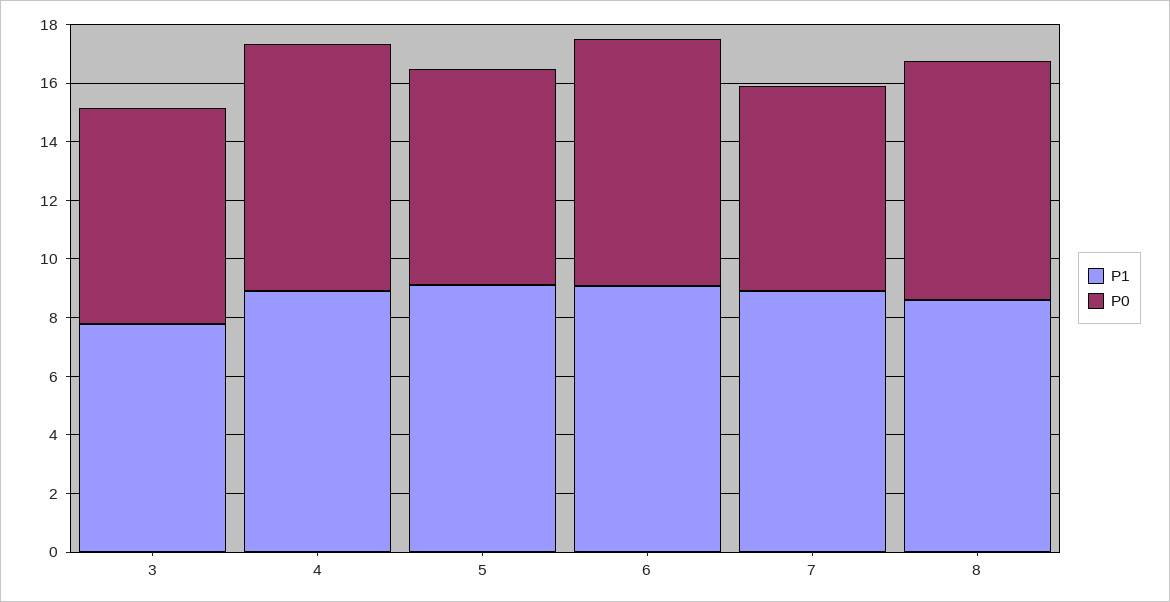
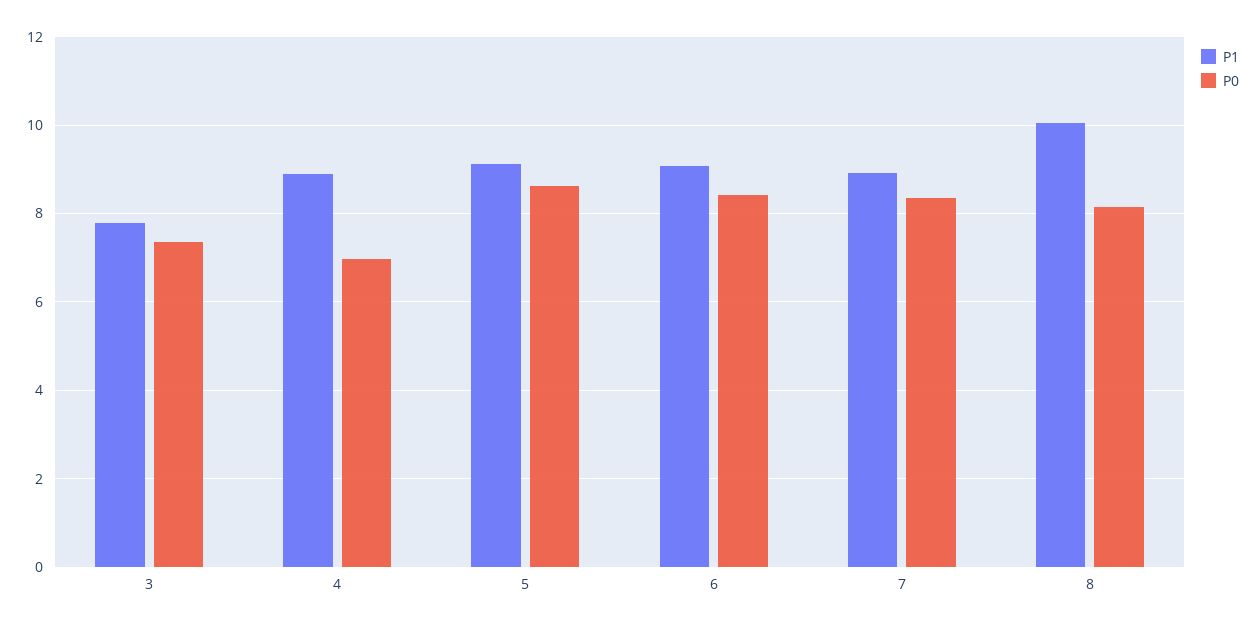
  {
    "P1": {
      "3": 7.8,
      "4": 9,
      "5": 9.2,
      "6": 9,
      "7": 9,
-     "8": 8.5
+     "8": 10
    },
    "P0": {
      "3": 7.4,
-     "4": 8.5,
+     "4": 7,
-     "5": 7.5,
+     "5": 8.6,
      "6": 8.4,
-     "7": 7,
+     "7": 8.4,
      "8": 8.2
    }
  }

